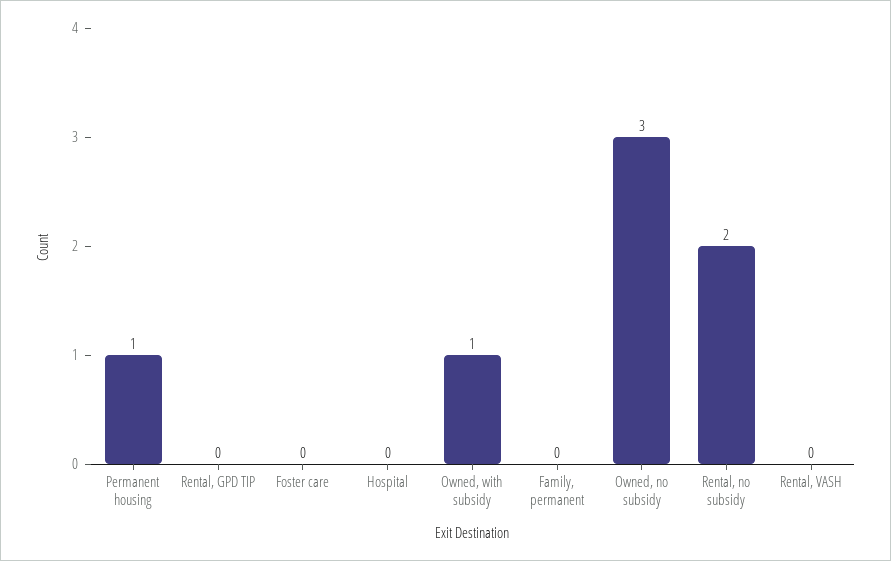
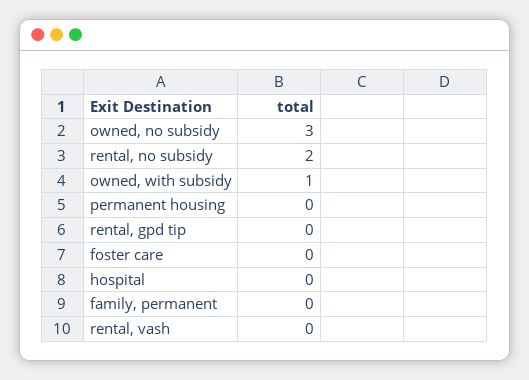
  {
-   "Permanent housing": 1,
+   "Permanent housing": 0,
    "Rental, GPD TIP": 0,
    "Foster care": 0,
    "Hospital": 0,
    "Owned, with subsidy": 1,
    "Family, permanent": 0,
    "Owned, no subsidy": 3,
    "Rental, no subsidy": 2,
    "Rental, VASH": 0
  }

